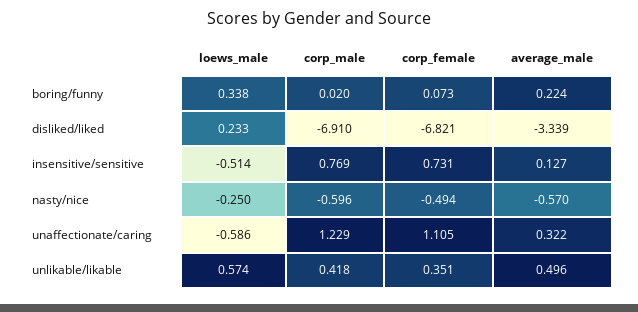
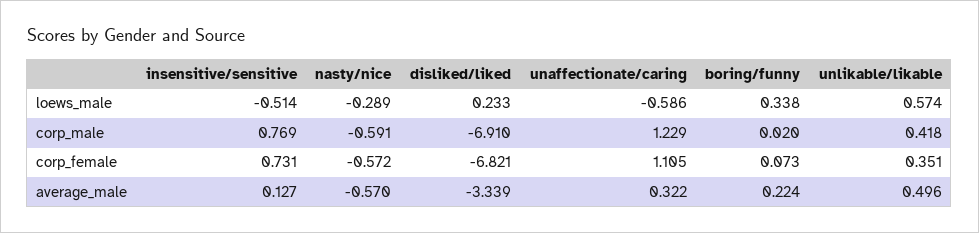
  {
    "loews_male": {
      "boring/funny": 0.338,
      "disliked/liked": 0.233,
      "insensitive/sensitive": -0.514,
-     "nasty/nice": -0.25,
+     "nasty/nice": -0.289,
      "unaffectionate/caring": -0.586,
      "unlikable/likable": 0.574
    },
    "corp_male": {
      "boring/funny": 0.02,
      "disliked/liked": -6.91,
      "insensitive/sensitive": 0.769,
-     "nasty/nice": -0.596,
+     "nasty/nice": -0.591,
      "unaffectionate/caring": 1.229,
      "unlikable/likable": 0.418
    },
    "corp_female": {
      "boring/funny": 0.073,
      "disliked/liked": -6.821,
      "insensitive/sensitive": 0.731,
-     "nasty/nice": -0.494,
+     "nasty/nice": -0.572,
      "unaffectionate/caring": 1.105,
      "unlikable/likable": 0.351
    },
    "average_male": {
      "boring/funny": 0.224,
      "disliked/liked": -3.339,
      "insensitive/sensitive": 0.127,
      "nasty/nice": -0.57,
      "unaffectionate/caring": 0.322,
      "unlikable/likable": 0.496
    }
  }

